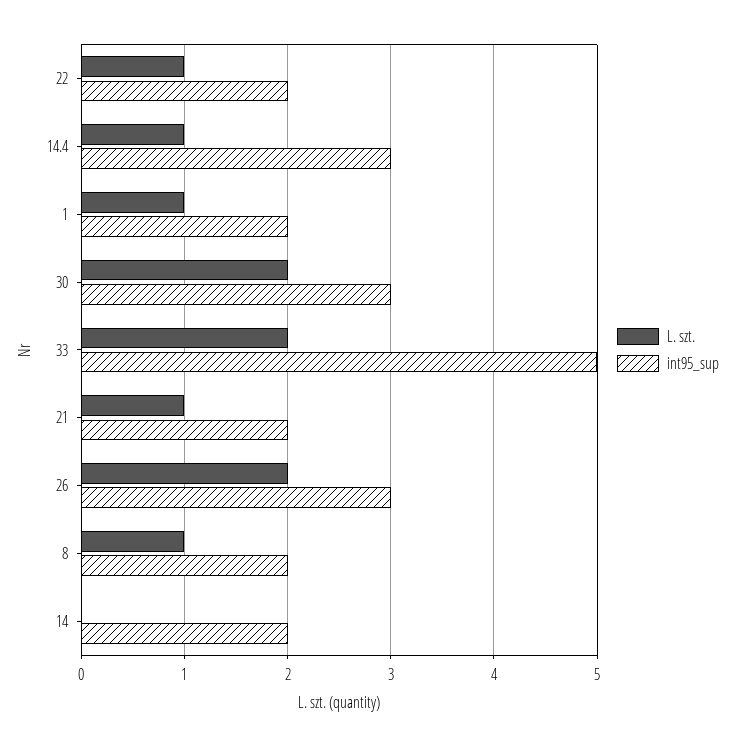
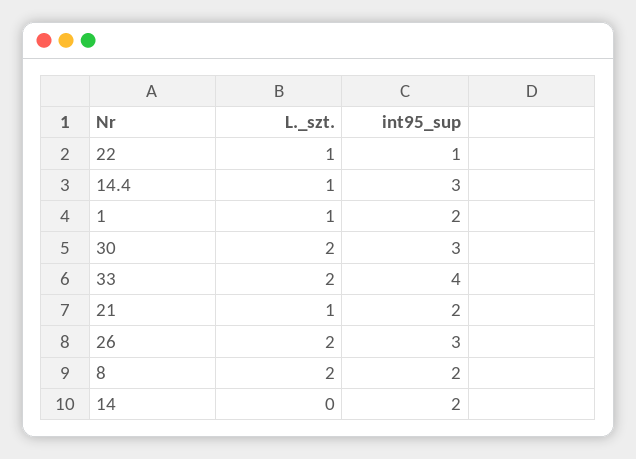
  {
    "L. szt.": {
      "22": 1,
      "14.4": 1,
      "1": 1,
      "30": 2,
      "33": 2,
      "21": 1,
      "26": 2,
-     "8": 1,
+     "8": 2,
      "14": 0
    },
    "int95_sup": {
-     "22": 2,
+     "22": 1,
      "14.4": 3,
      "1": 2,
      "30": 3,
-     "33": 5,
+     "33": 4,
      "21": 2,
      "26": 3,
      "8": 2,
      "14": 2
    }
  }

